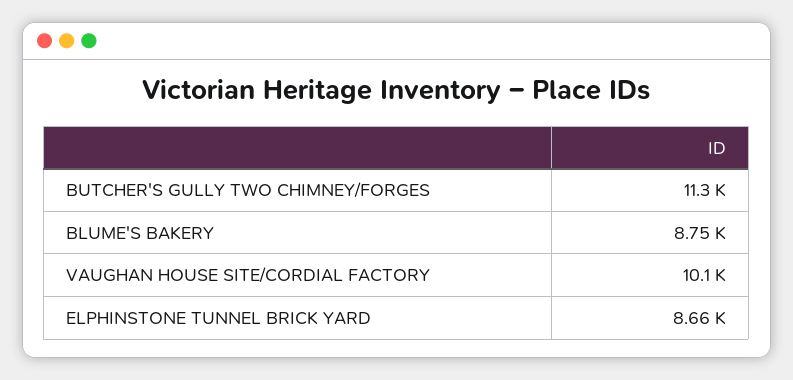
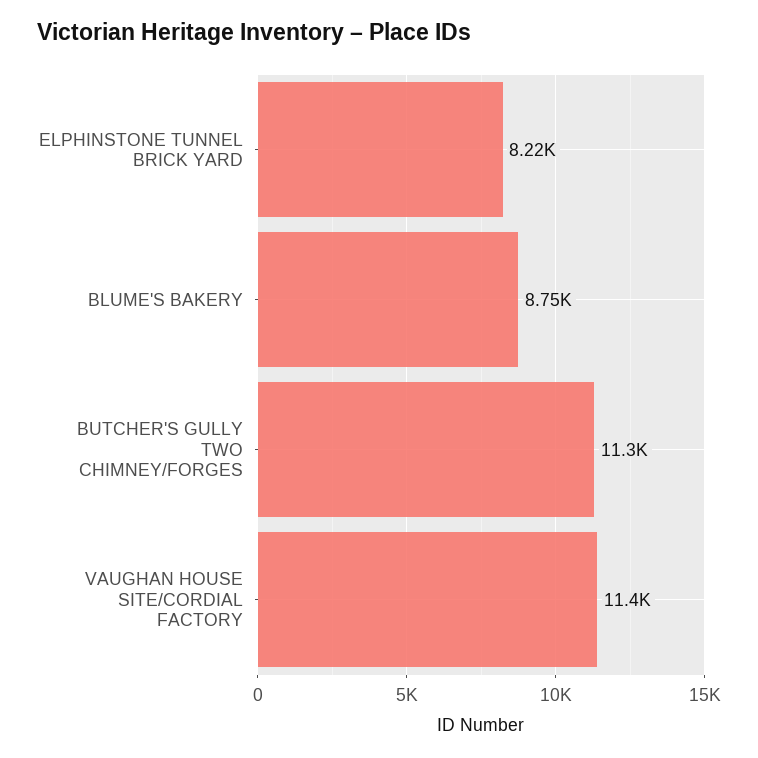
  {
    "BUTCHER'S GULLY TWO CHIMNEY/FORGES": 11300,
    "BLUME'S BAKERY": 8750,
-   "VAUGHAN HOUSE SITE/CORDIAL FACTORY": 10100,
+   "VAUGHAN HOUSE SITE/CORDIAL FACTORY": 11400,
-   "ELPHINSTONE TUNNEL BRICK YARD": 8660
+   "ELPHINSTONE TUNNEL BRICK YARD": 8220
  }

